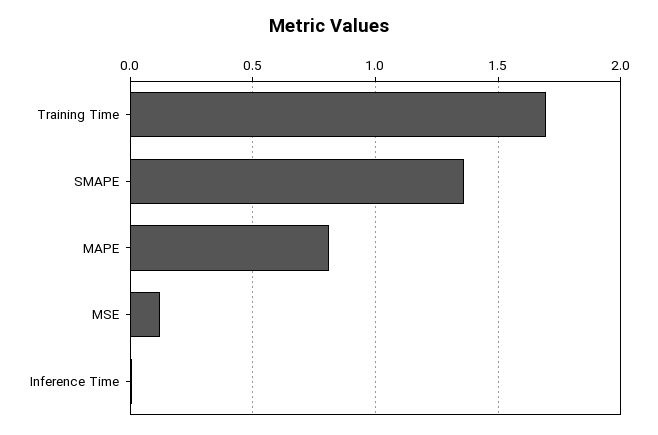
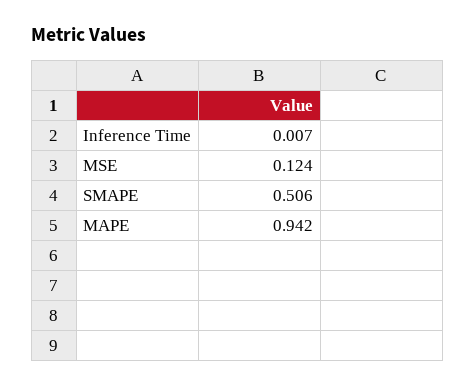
  {
-   "Training Time": 1.7,
-   "SMAPE": 1.35,
+   "SMAPE": 0.506,
-   "MAPE": 0.8,
+   "MAPE": 0.942,
    "MSE": 0.124,
    "Inference Time": 0.007
  }

